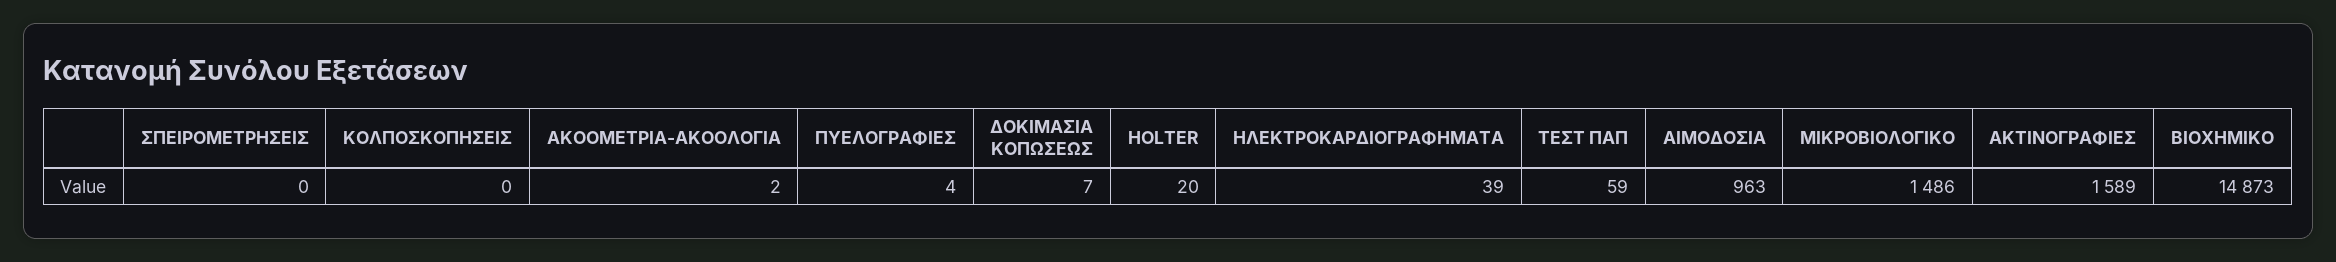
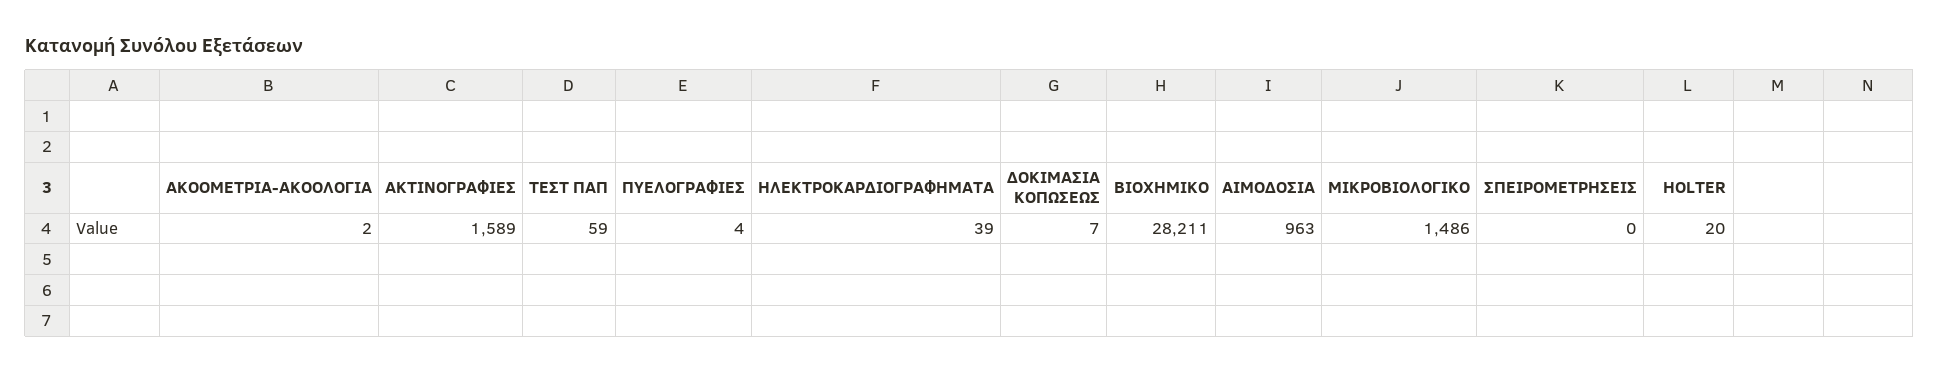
  {
    "ΣΠΕΙΡΟΜΕΤΡΗΣΕΙΣ": 0,
-   "ΚΟΛΠΟΣΚΟΠΗΣΕΙΣ": 0,
    "ΑΚΟΟΜΕΤΡΙΑ-ΑΚΟΟΛΟΓΙΑ": 2,
    "ΠΥΕΛΟΓΡΑΦΙΕΣ": 4,
    "ΔΟΚΙΜΑΣΙΑ ΚΟΠΩΣΕΩΣ": 7,
    "HOLTER": 20,
    "ΗΛΕΚΤΡΟΚΑΡΔΙΟΓΡΑΦΗΜΑΤΑ": 39,
    "ΤΕΣΤ ΠΑΠ": 59,
    "ΑΙΜΟΔΟΣΙΑ": 963,
    "ΜΙΚΡΟΒΙΟΛΟΓΙΚΟ": 1486,
    "ΑΚΤΙΝΟΓΡΑΦΙΕΣ": 1589,
-   "ΒΙΟΧΗΜΙΚΟ": 14873
+   "ΒΙΟΧΗΜΙΚΟ": 28211
  }

